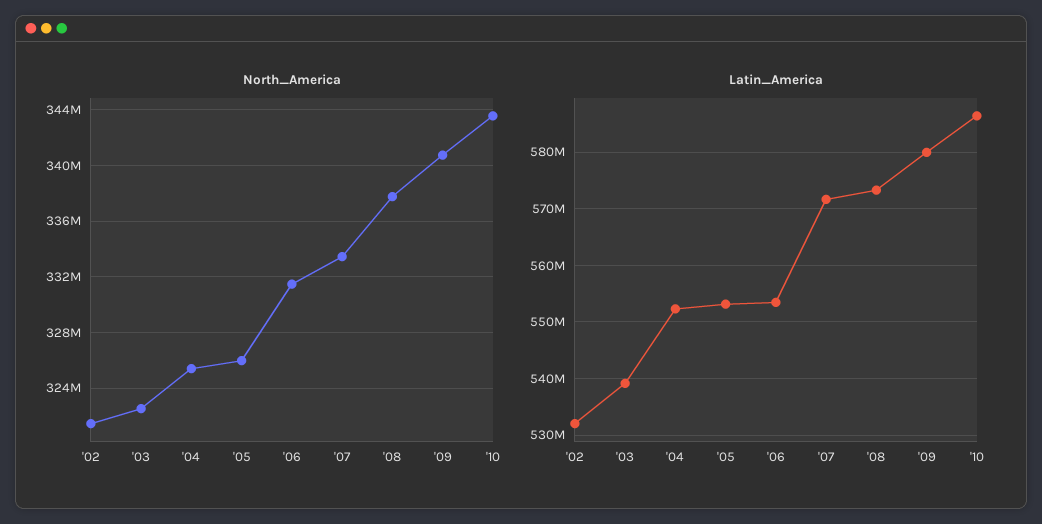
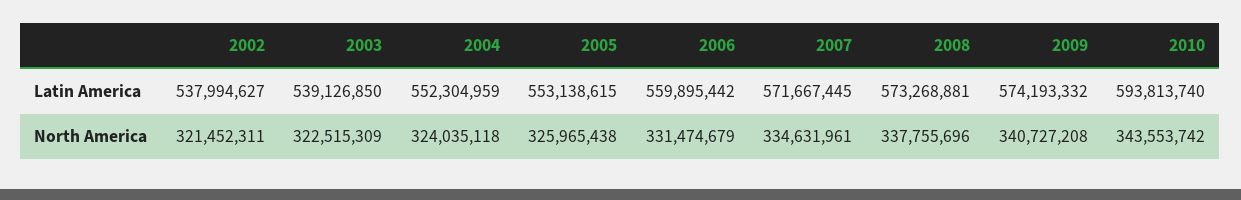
  {
    "North_America": {
      "'02": 321452311,
      "'03": 322515309,
-     "'04": 325500000,
+     "'04": 324035118,
      "'05": 325965438,
      "'06": 331474679,
-     "'07": 333500000,
+     "'07": 334631961,
      "'08": 337755696,
      "'09": 340727208,
      "'10": 343553742
    },
    "Latin_America": {
-     "'02": 532000000,
+     "'02": 537994627,
      "'03": 539126850,
      "'04": 552304959,
      "'05": 553138615,
-     "'06": 554000000,
+     "'06": 559895442,
      "'07": 571667445,
      "'08": 573268881,
-     "'09": 580000000,
+     "'09": 574193332,
-     "'10": 586000000
+     "'10": 593813740
    }
  }

